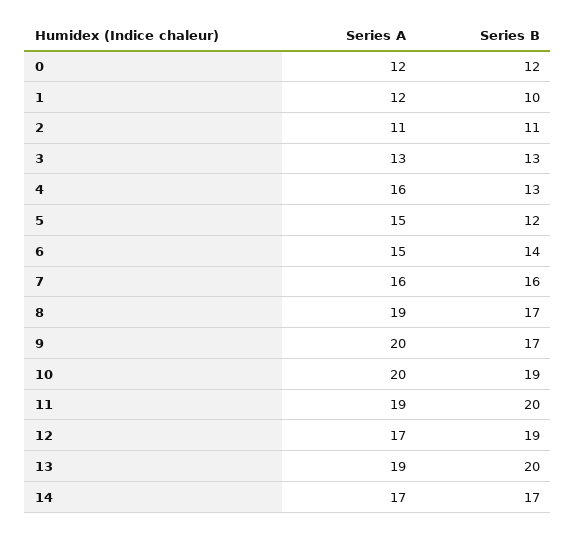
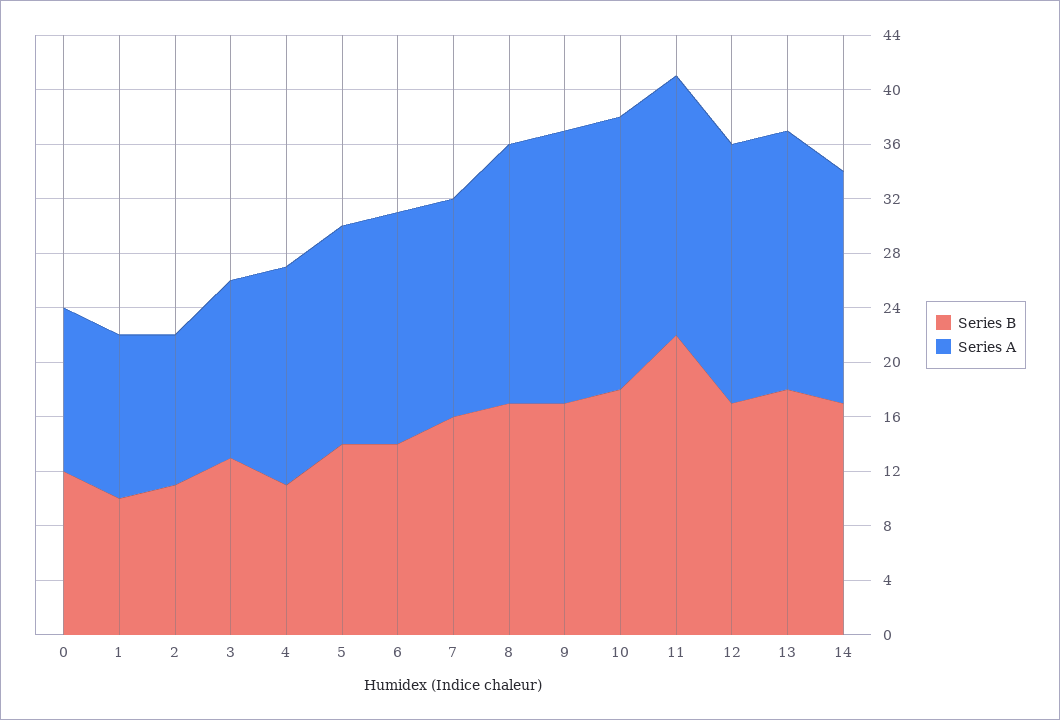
  {
    "Series A": {
      "0": 12,
      "1": 12,
      "2": 11,
      "3": 13,
      "4": 16,
-     "5": 15,
+     "5": 16,
-     "6": 15,
+     "6": 17,
      "7": 16,
      "8": 19,
      "9": 20,
      "10": 20,
      "11": 19,
-     "12": 17,
+     "12": 19,
      "13": 19,
      "14": 17
    },
    "Series B": {
      "0": 12,
      "1": 10,
      "2": 11,
      "3": 13,
-     "4": 13,
+     "4": 11,
-     "5": 12,
+     "5": 14,
      "6": 14,
      "7": 16,
      "8": 17,
      "9": 17,
-     "10": 19,
+     "10": 18,
-     "11": 20,
+     "11": 22,
-     "12": 19,
+     "12": 17,
-     "13": 20,
+     "13": 18,
      "14": 17
    }
  }

